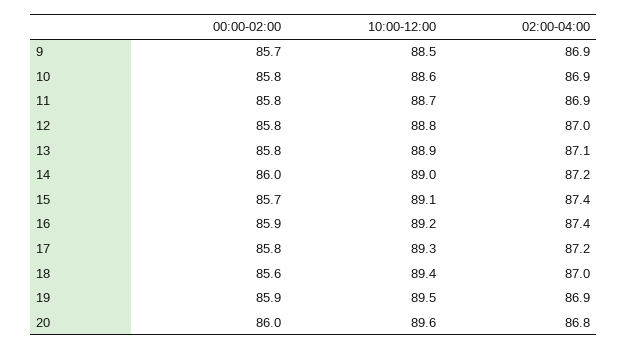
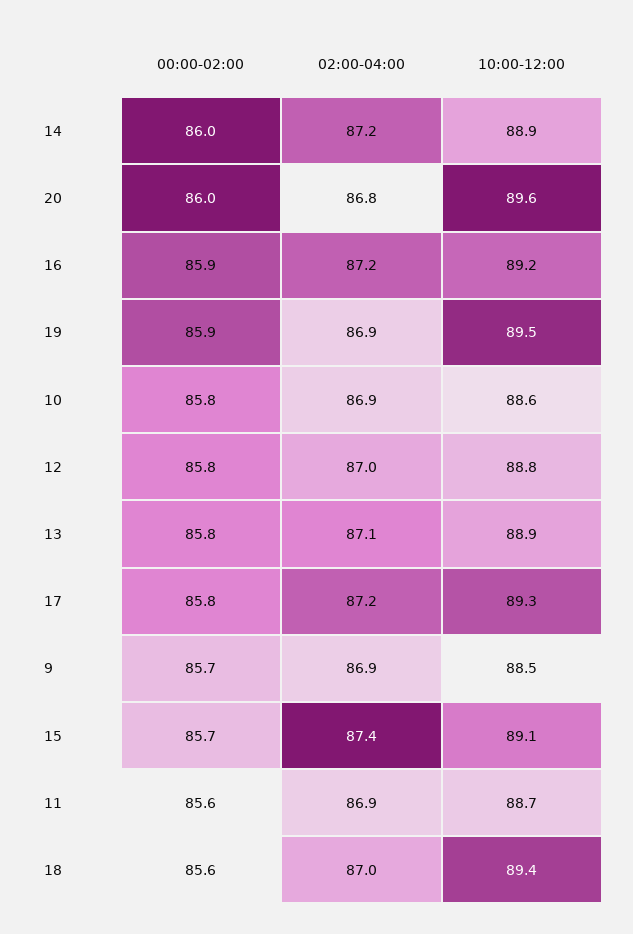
  {
    "00:00-02:00": {
      "9": 85.7,
      "10": 85.8,
-     "11": 85.8,
+     "11": 85.6,
      "12": 85.8,
      "13": 85.8,
      "14": 86,
      "15": 85.7,
      "16": 85.9,
      "17": 85.8,
      "18": 85.6,
      "19": 85.9,
      "20": 86
    },
    "10:00-12:00": {
      "9": 88.5,
      "10": 88.6,
      "11": 88.7,
      "12": 88.8,
      "13": 88.9,
-     "14": 89,
+     "14": 88.9,
      "15": 89.1,
      "16": 89.2,
      "17": 89.3,
      "18": 89.4,
      "19": 89.5,
      "20": 89.6
    },
    "02:00-04:00": {
      "9": 86.9,
      "10": 86.9,
      "11": 86.9,
      "12": 87,
      "13": 87.1,
      "14": 87.2,
      "15": 87.4,
-     "16": 87.4,
+     "16": 87.2,
      "17": 87.2,
      "18": 87,
      "19": 86.9,
      "20": 86.8
    }
  }

